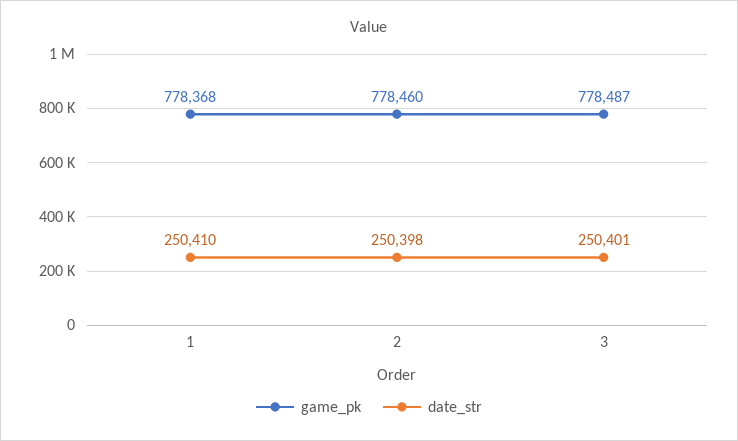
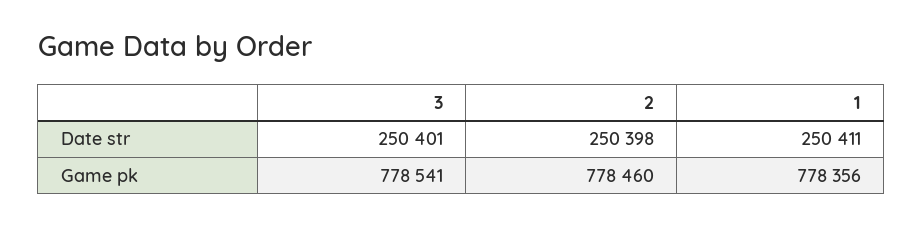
  {
    "game_pk": {
-     "1": 778368,
+     "1": 778356,
      "2": 778460,
-     "3": 778487
+     "3": 778541
    },
    "date_str": {
-     "1": 250410,
+     "1": 250411,
      "2": 250398,
      "3": 250401
    }
  }

